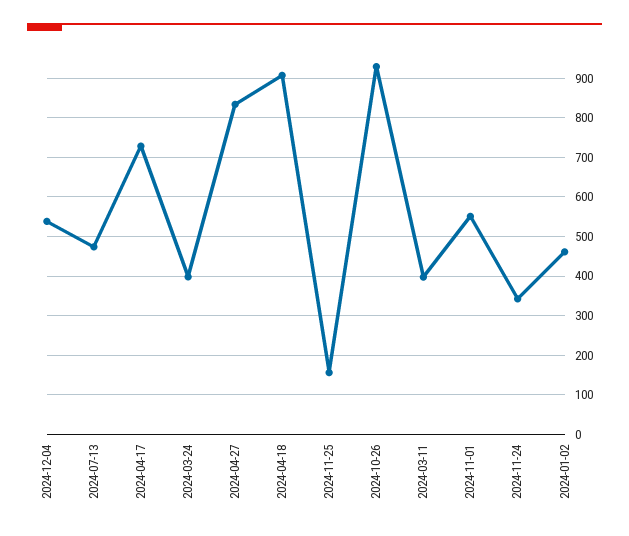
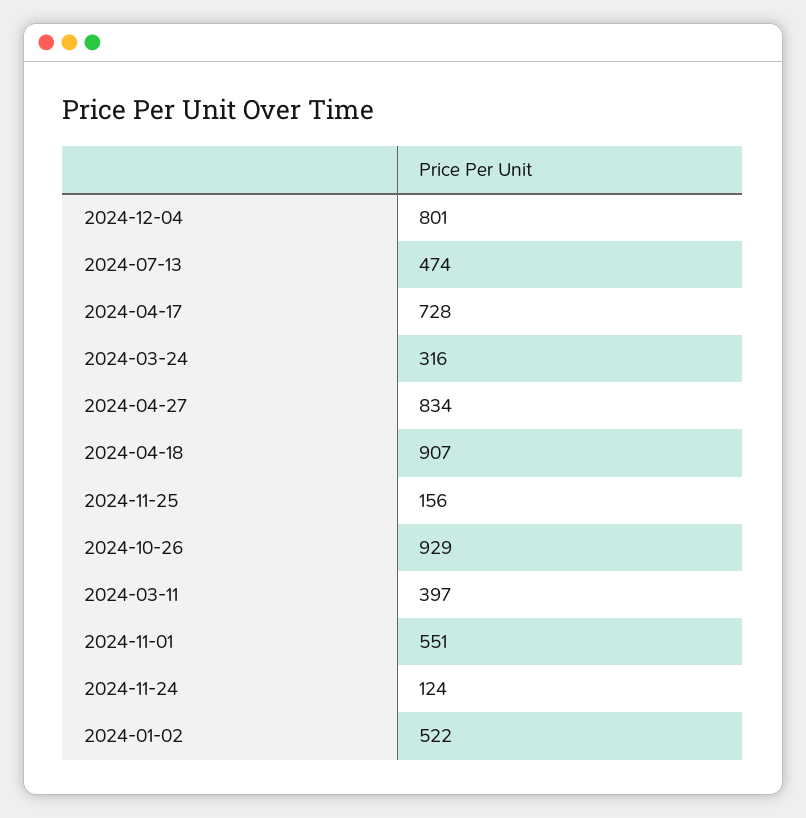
  {
-   "2024-12-04": 540,
+   "2024-12-04": 801,
    "2024-07-13": 474,
    "2024-04-17": 728,
-   "2024-03-24": 400,
+   "2024-03-24": 316,
    "2024-04-27": 834,
    "2024-04-18": 907,
    "2024-11-25": 156,
    "2024-10-26": 929,
    "2024-03-11": 397,
    "2024-11-01": 551,
-   "2024-11-24": 340,
+   "2024-11-24": 124,
-   "2024-01-02": 460
+   "2024-01-02": 522
  }

